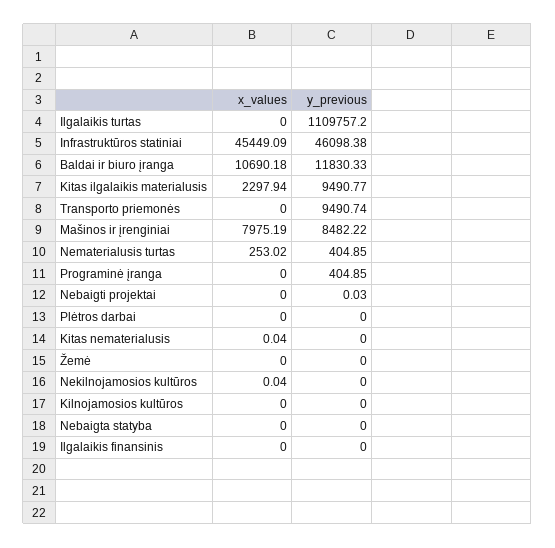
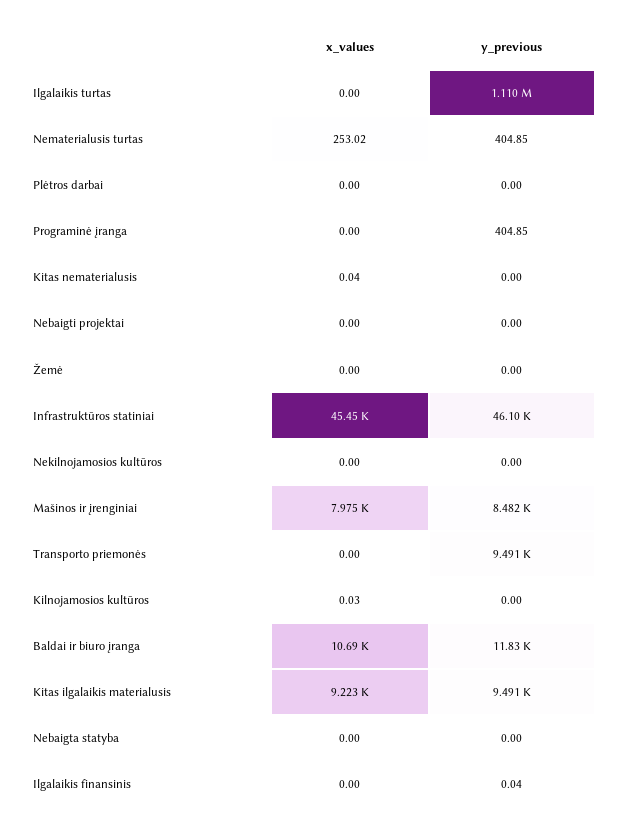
  {
    "x_values": {
      "Ilgalaikis turtas": 0,
      "Infrastruktūros statiniai": 45449.09,
      "Baldai ir biuro įranga": 10690.18,
-     "Kitas ilgalaikis materialusis": 2297.94,
+     "Kitas ilgalaikis materialusis": 9223,
      "Transporto priemonės": 0,
      "Mašinos ir įrenginiai": 7975.19,
      "Nematerialusis turtas": 253.02,
      "Programinė įranga": 0,
      "Nebaigti projektai": 0,
      "Plėtros darbai": 0,
      "Kitas nematerialusis": 0.04,
      "Žemė": 0,
-     "Nekilnojamosios kultūros": 0.04,
+     "Nekilnojamosios kultūros": 0,
-     "Kilnojamosios kultūros": 0,
+     "Kilnojamosios kultūros": 0.03,
      "Nebaigta statyba": 0,
      "Ilgalaikis finansinis": 0
    },
    "y_previous": {
      "Ilgalaikis turtas": 1109757.2,
      "Infrastruktūros statiniai": 46098.38,
      "Baldai ir biuro įranga": 11830.33,
      "Kitas ilgalaikis materialusis": 9490.77,
      "Transporto priemonės": 9490.74,
      "Mašinos ir įrenginiai": 8482.22,
      "Nematerialusis turtas": 404.85,
      "Programinė įranga": 404.85,
-     "Nebaigti projektai": 0.03,
+     "Nebaigti projektai": 0,
      "Plėtros darbai": 0,
      "Kitas nematerialusis": 0,
      "Žemė": 0,
      "Nekilnojamosios kultūros": 0,
      "Kilnojamosios kultūros": 0,
      "Nebaigta statyba": 0,
-     "Ilgalaikis finansinis": 0
+     "Ilgalaikis finansinis": 0.04
    }
  }

